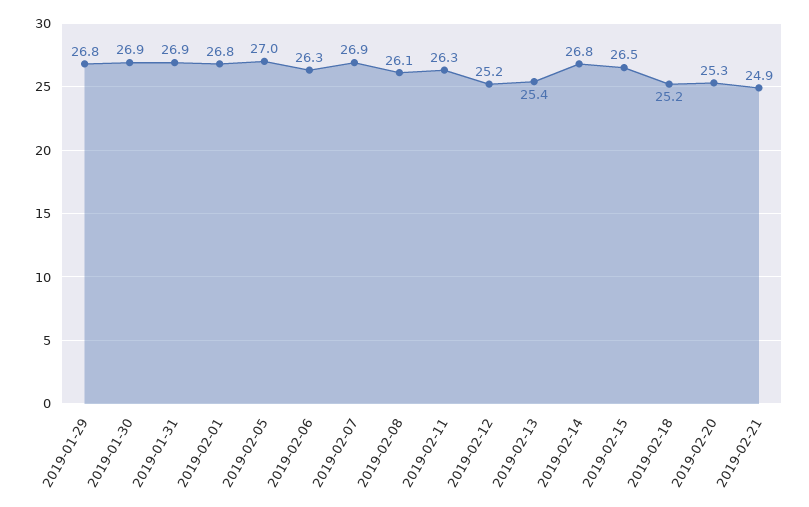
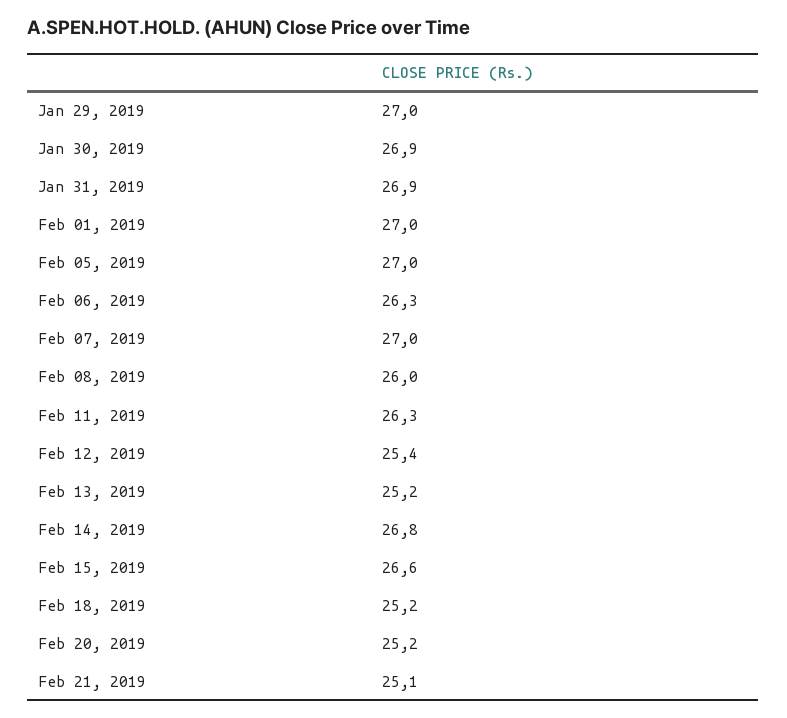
  {
-   "2019-01-29": 26.8,
+   "2019-01-29": 27,
    "2019-01-30": 26.9,
    "2019-01-31": 26.9,
-   "2019-02-01": 26.8,
+   "2019-02-01": 27,
    "2019-02-05": 27,
    "2019-02-06": 26.3,
-   "2019-02-07": 26.9,
+   "2019-02-07": 27,
-   "2019-02-08": 26.1,
+   "2019-02-08": 26,
    "2019-02-11": 26.3,
-   "2019-02-12": 25.2,
+   "2019-02-12": 25.4,
-   "2019-02-13": 25.4,
+   "2019-02-13": 25.2,
    "2019-02-14": 26.8,
-   "2019-02-15": 26.5,
+   "2019-02-15": 26.6,
    "2019-02-18": 25.2,
-   "2019-02-20": 25.3,
+   "2019-02-20": 25.2,
-   "2019-02-21": 24.9
+   "2019-02-21": 25.1
  }

